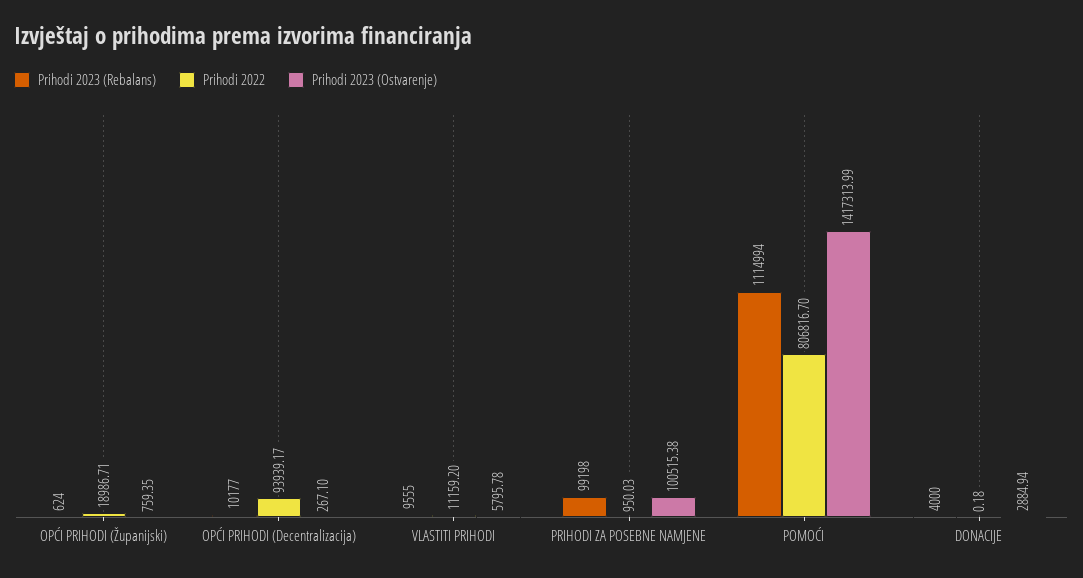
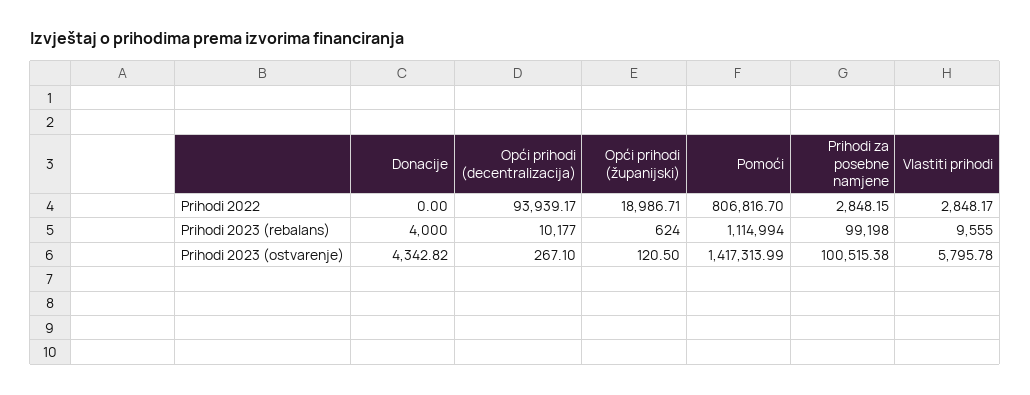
  {
    "Prihodi 2023 (Rebalans)": {
      "OPĆI PRIHODI (Županijski)": 624,
      "OPĆI PRIHODI (Decentralizacija)": 10177,
      "VLASTITI PRIHODI": 9555,
      "PRIHODI ZA POSEBNE NAMJENE": 99198,
      "POMOĆI": 1114994,
      "DONACIJE": 4000
    },
    "Prihodi 2022": {
      "OPĆI PRIHODI (Županijski)": 18986.71,
      "OPĆI PRIHODI (Decentralizacija)": 93939.17,
-     "VLASTITI PRIHODI": 11159.2,
+     "VLASTITI PRIHODI": 2848.17,
-     "PRIHODI ZA POSEBNE NAMJENE": 950.03,
+     "PRIHODI ZA POSEBNE NAMJENE": 2848.15,
      "POMOĆI": 806816.7,
-     "DONACIJE": 0.18
+     "DONACIJE": 0
    },
    "Prihodi 2023 (Ostvarenje)": {
-     "OPĆI PRIHODI (Županijski)": 759.35,
+     "OPĆI PRIHODI (Županijski)": 120.5,
      "OPĆI PRIHODI (Decentralizacija)": 267.1,
      "VLASTITI PRIHODI": 5795.78,
      "PRIHODI ZA POSEBNE NAMJENE": 100515.38,
      "POMOĆI": 1417313.99,
-     "DONACIJE": 2884.94
+     "DONACIJE": 4342.82
    }
  }

